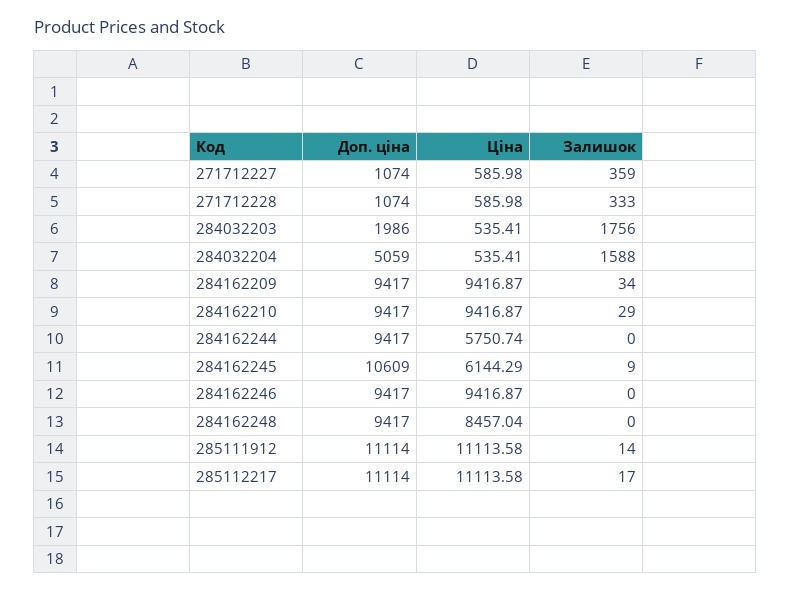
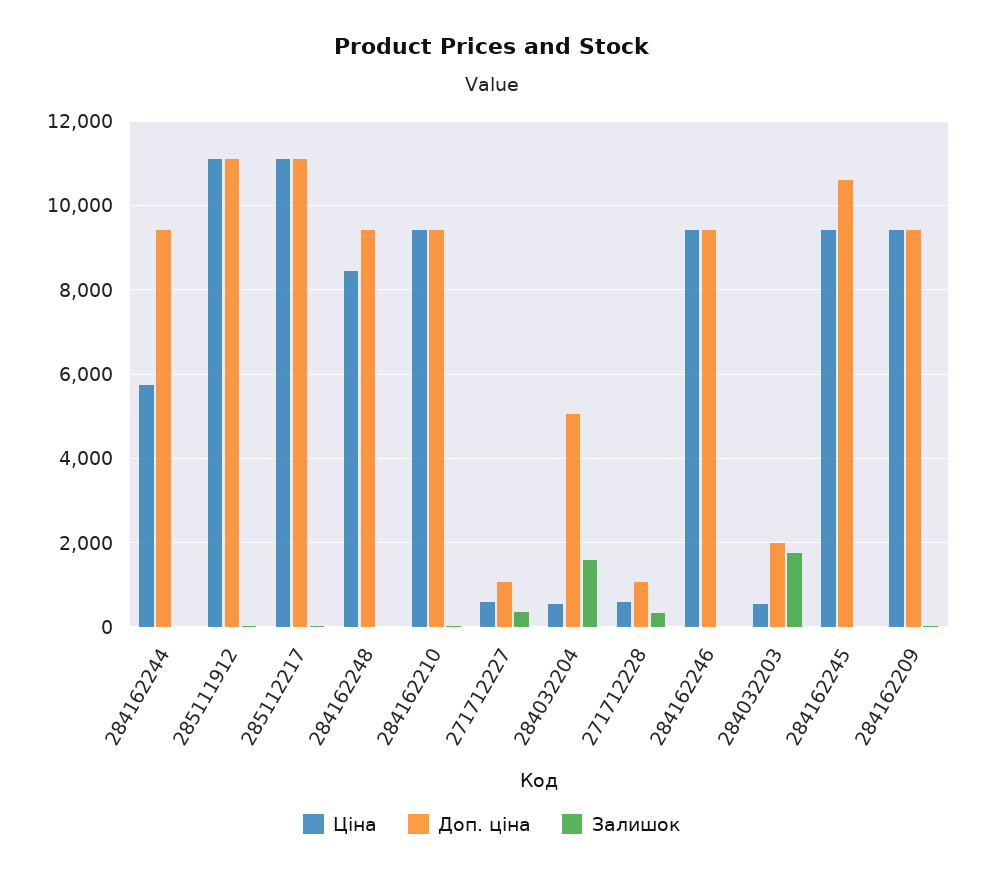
  {
    "Доп. ціна": {
      "271712227": 1074,
      "271712228": 1074,
      "284032203": 1986,
      "284032204": 5059,
      "284162209": 9417,
      "284162210": 9417,
      "284162244": 9417,
      "284162245": 10609,
      "284162246": 9417,
      "284162248": 9417,
      "285111912": 11114,
      "285112217": 11114
    },
    "Ціна": {
      "271712227": 585.98,
      "271712228": 585.98,
      "284032203": 535.41,
      "284032204": 535.41,
      "284162209": 9416.87,
      "284162210": 9416.87,
      "284162244": 5750.74,
-     "284162245": 6144.29,
+     "284162245": 9400,
      "284162246": 9416.87,
      "284162248": 8457.04,
      "285111912": 11113.58,
      "285112217": 11113.58
    },
    "Залишок": {
      "271712227": 359,
      "271712228": 333,
      "284032203": 1756,
      "284032204": 1588,
      "284162209": 34,
      "284162210": 29,
      "284162244": 0,
      "284162245": 9,
      "284162246": 0,
      "284162248": 0,
      "285111912": 14,
      "285112217": 17
    }
  }

